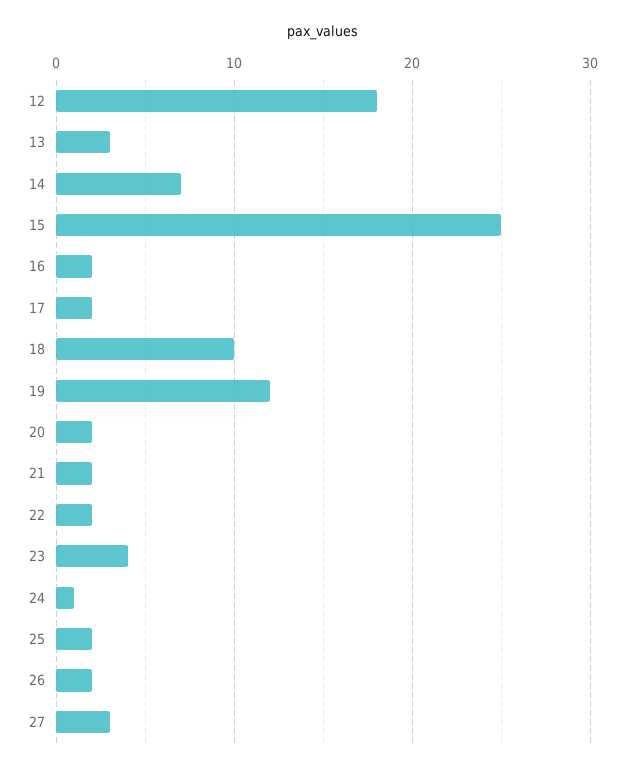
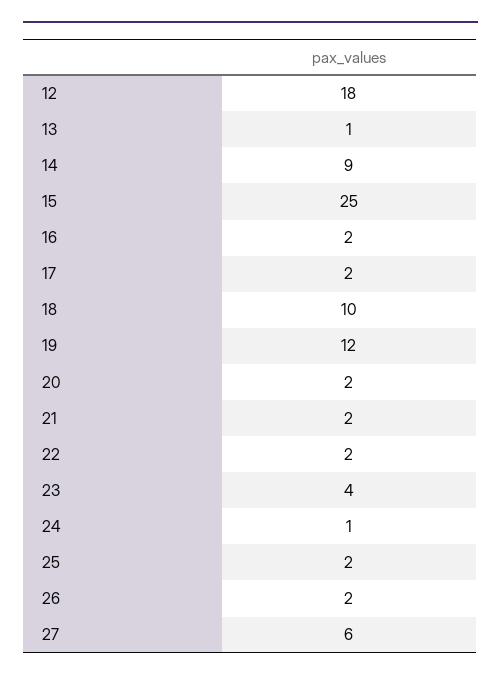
  {
    "12": 18,
-   "13": 3,
+   "13": 1,
-   "14": 7,
+   "14": 9,
    "15": 25,
    "16": 2,
    "17": 2,
    "18": 10,
    "19": 12,
    "20": 2,
    "21": 2,
    "22": 2,
    "23": 4,
    "24": 1,
    "25": 2,
    "26": 2,
-   "27": 3
+   "27": 6
  }

